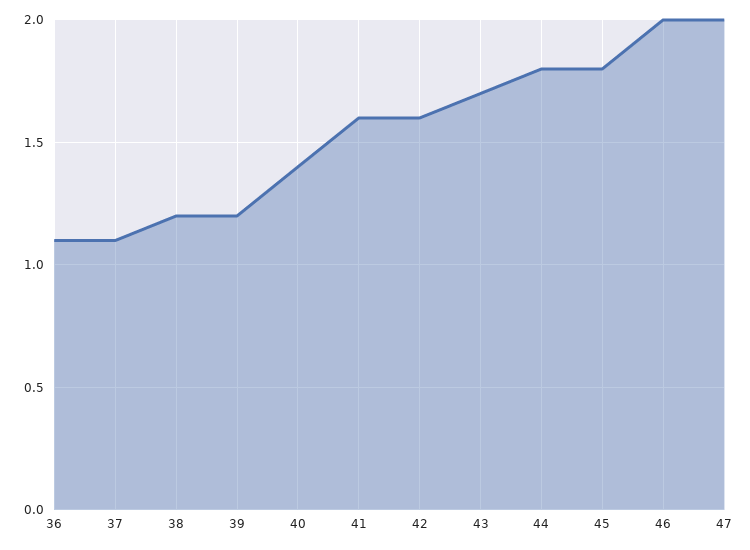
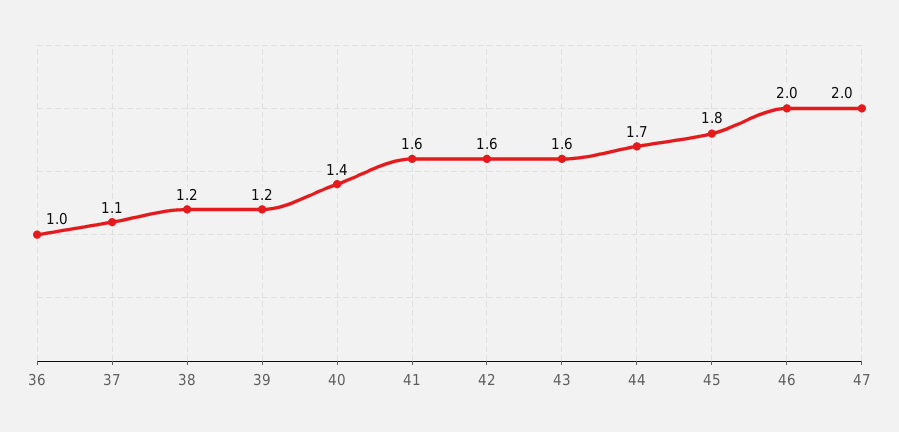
  {
-   "36": 1.1,
+   "36": 1,
    "37": 1.1,
    "38": 1.2,
    "39": 1.2,
    "40": 1.4,
    "41": 1.6,
    "42": 1.6,
-   "43": 1.7,
+   "43": 1.6,
-   "44": 1.8,
+   "44": 1.7,
    "45": 1.8,
    "46": 2,
    "47": 2
  }

